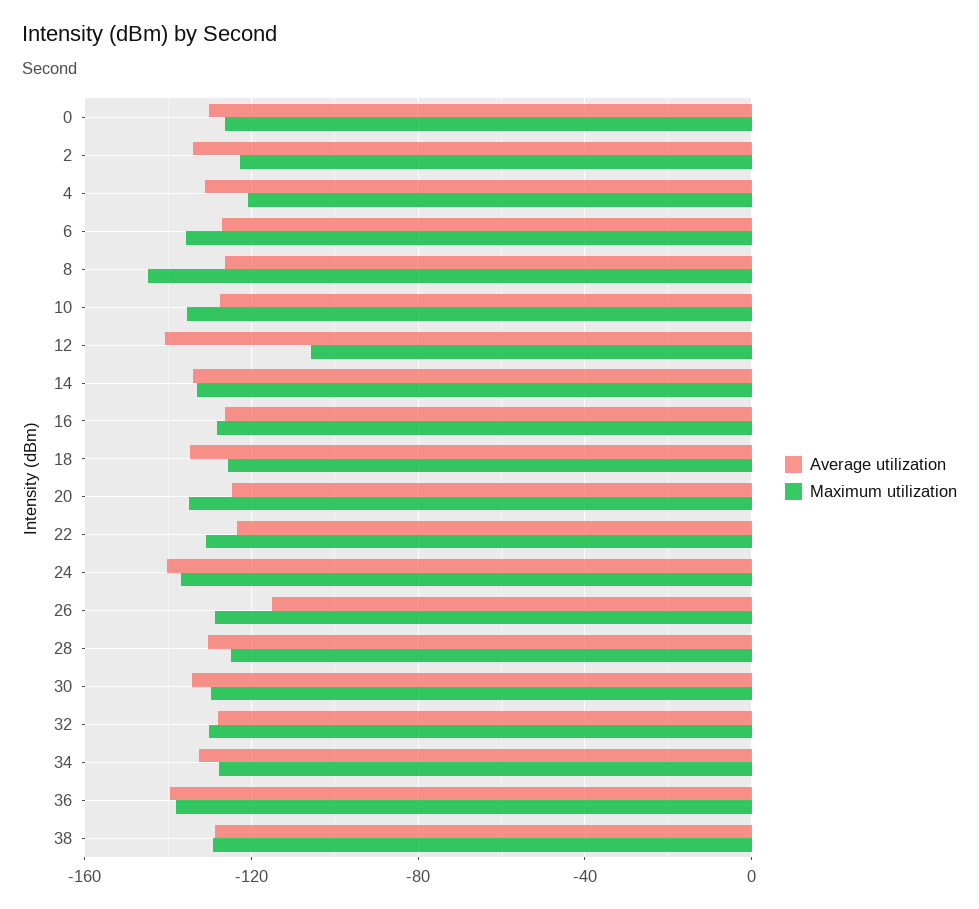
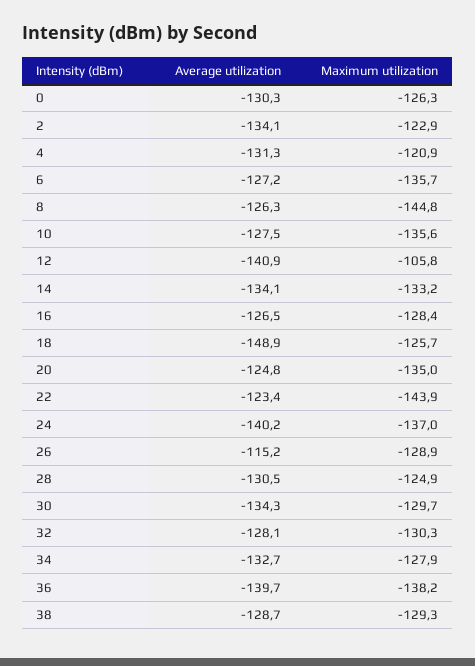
  {
    "Average utilization": {
      "0": -130.3,
      "2": -134.1,
      "4": -131.3,
      "6": -127.2,
      "8": -126.3,
      "10": -127.5,
      "12": -140.9,
      "14": -134.1,
      "16": -126.5,
-     "18": -135,
+     "18": -148.9,
      "20": -124.8,
      "22": -123.4,
      "24": -140.2,
      "26": -115.2,
      "28": -130.5,
      "30": -134.3,
      "32": -128.1,
      "34": -132.7,
      "36": -139.7,
      "38": -128.7
    },
    "Maximum utilization": {
      "0": -126.3,
      "2": -122.9,
      "4": -120.9,
      "6": -135.7,
      "8": -144.8,
      "10": -135.6,
      "12": -105.8,
      "14": -133.2,
      "16": -128.4,
      "18": -125.7,
      "20": -135,
-     "22": -130,
+     "22": -143.9,
      "24": -137,
      "26": -128.9,
      "28": -124.9,
      "30": -129.7,
      "32": -130.3,
      "34": -127.9,
      "36": -138.2,
      "38": -129.3
    }
  }

